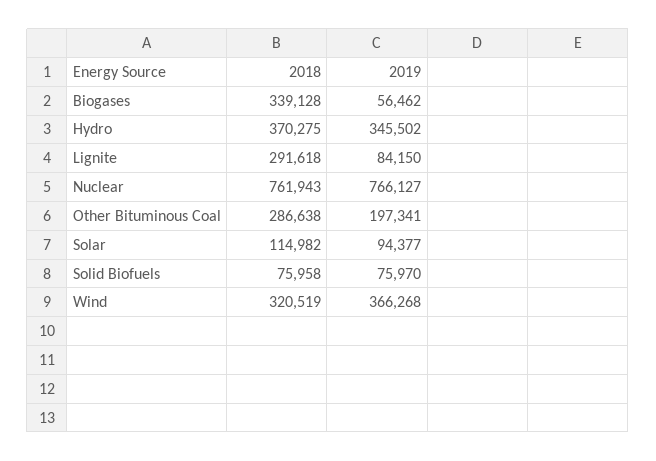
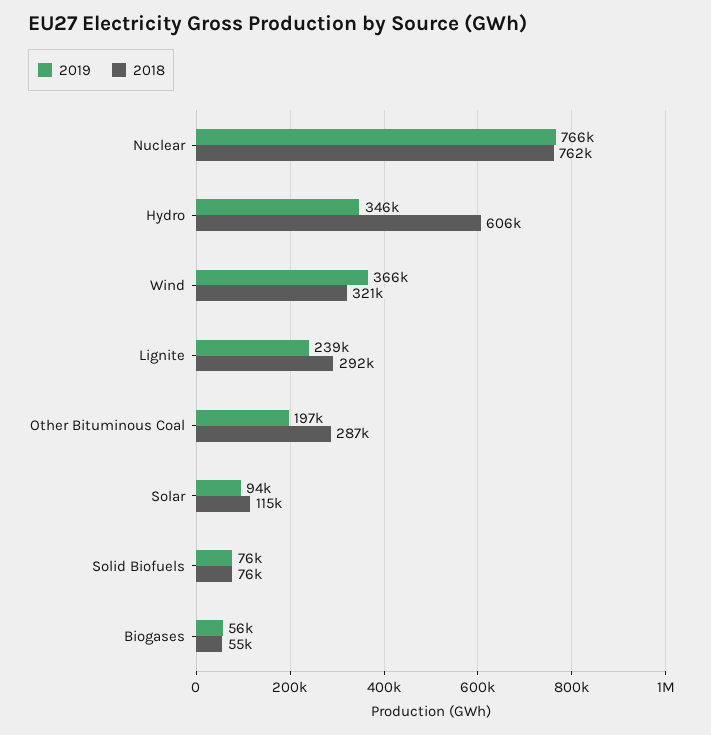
  {
    "2018": {
-     "Biogases": 339128,
+     "Biogases": 55000,
-     "Hydro": 370275,
+     "Hydro": 606000,
      "Lignite": 291618,
      "Nuclear": 761943,
      "Other Bituminous Coal": 286638,
      "Solar": 114982,
      "Solid Biofuels": 75958,
      "Wind": 320519
    },
    "2019": {
      "Biogases": 56462,
      "Hydro": 345502,
-     "Lignite": 84150,
+     "Lignite": 239000,
      "Nuclear": 766127,
      "Other Bituminous Coal": 197341,
      "Solar": 94377,
      "Solid Biofuels": 75970,
      "Wind": 366268
    }
  }

